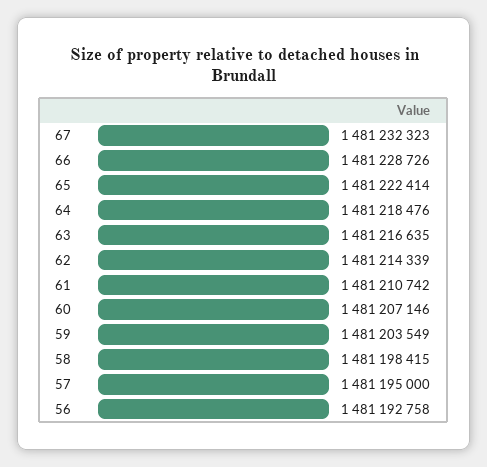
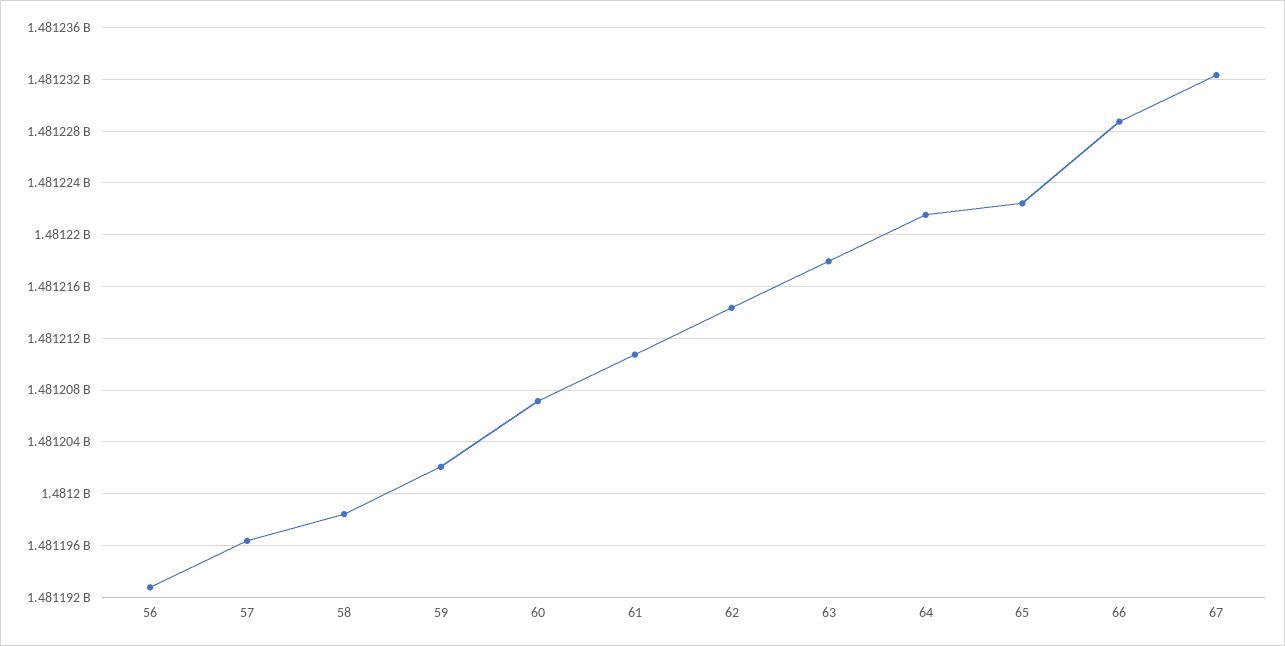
  {
    "67": 1481232323,
    "66": 1481228726,
    "65": 1481222414,
-   "64": 1481218476,
+   "64": 1481221500,
-   "63": 1481216635,
+   "63": 1481218000,
    "62": 1481214339,
    "61": 1481210742,
    "60": 1481207146,
-   "59": 1481203549,
+   "59": 1481202000,
    "58": 1481198415,
-   "57": 1481195000,
+   "57": 1481196500,
    "56": 1481192758
  }

